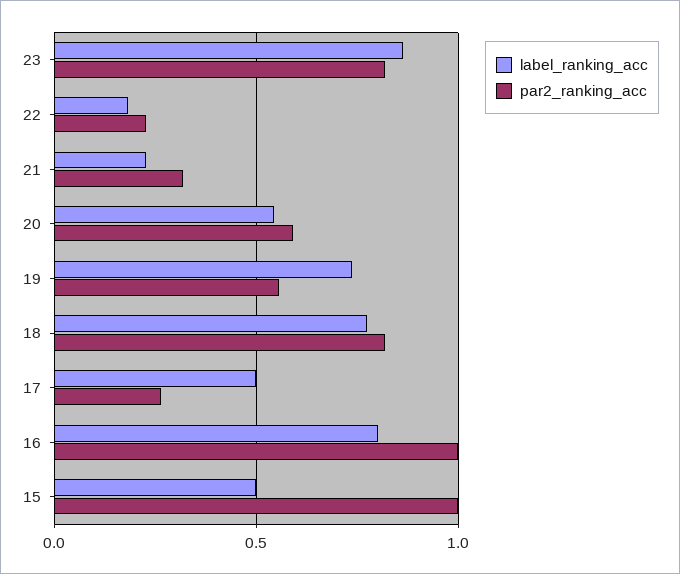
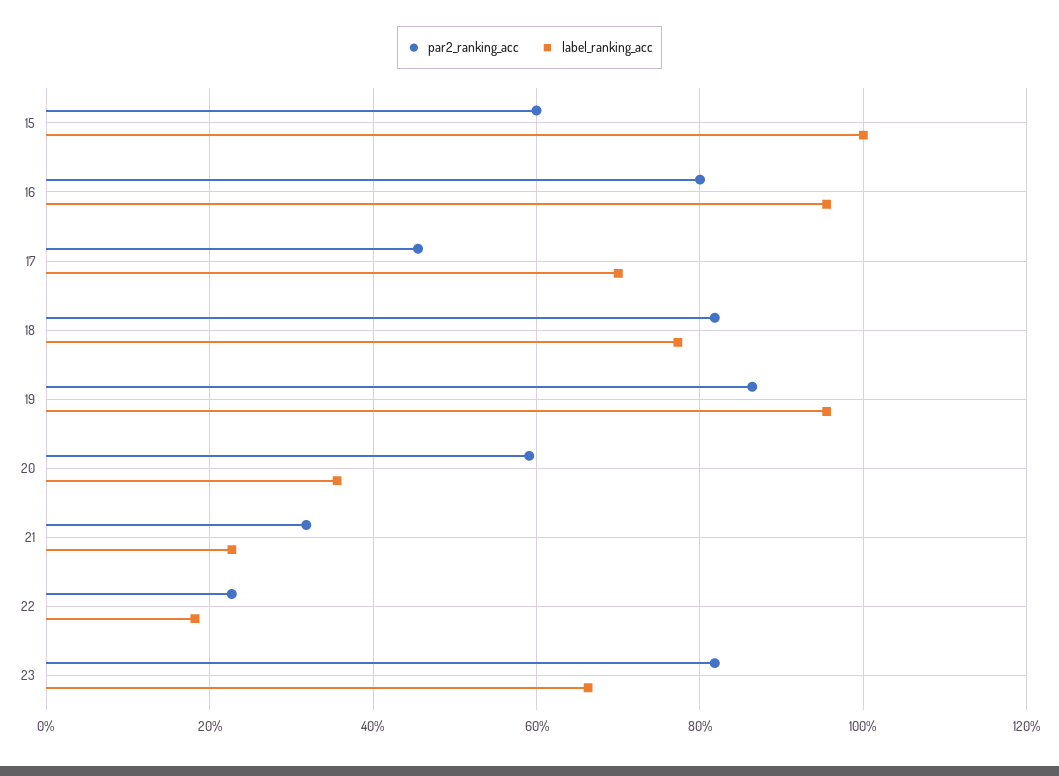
  {
    "label_ranking_acc": {
-     "23": 0.85,
+     "23": 0.66,
      "22": 0.18,
      "21": 0.22,
-     "20": 0.55,
+     "20": 0.36,
-     "19": 0.75,
+     "19": 0.96,
      "18": 0.78,
-     "17": 0.5,
+     "17": 0.7,
-     "16": 0.8,
+     "16": 0.96,
-     "15": 0.5
+     "15": 1
    },
    "par2_ranking_acc": {
      "23": 0.82,
      "22": 0.22,
      "21": 0.32,
      "20": 0.6,
-     "19": 0.55,
+     "19": 0.86,
      "18": 0.82,
-     "17": 0.25,
+     "17": 0.46,
-     "16": 1,
+     "16": 0.8,
-     "15": 1
+     "15": 0.6
    }
  }

